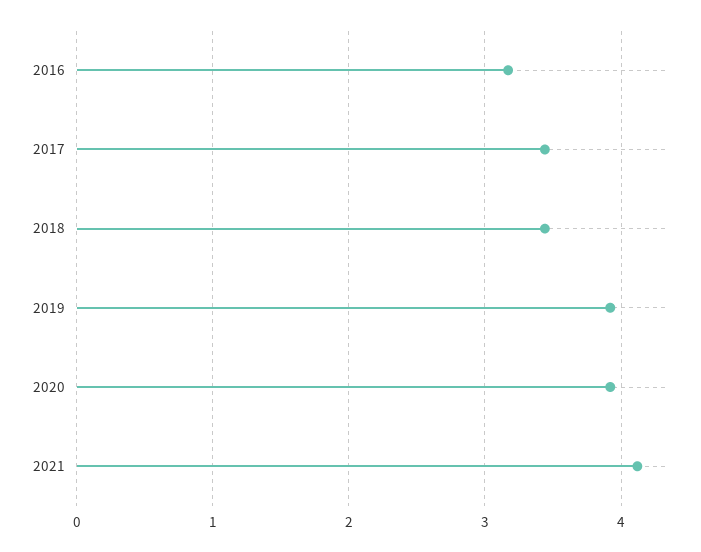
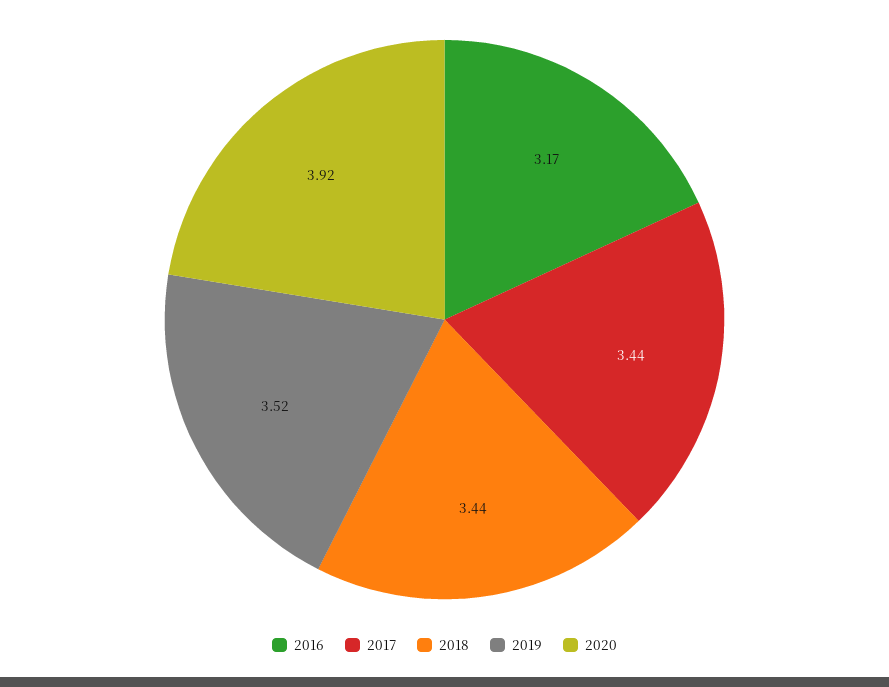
  {
    "2016": 3.17,
    "2017": 3.44,
    "2018": 3.44,
-   "2019": 3.9,
+   "2019": 3.52,
-   "2020": 3.92,
+   "2020": 3.92
-   "2021": 4.1
  }

